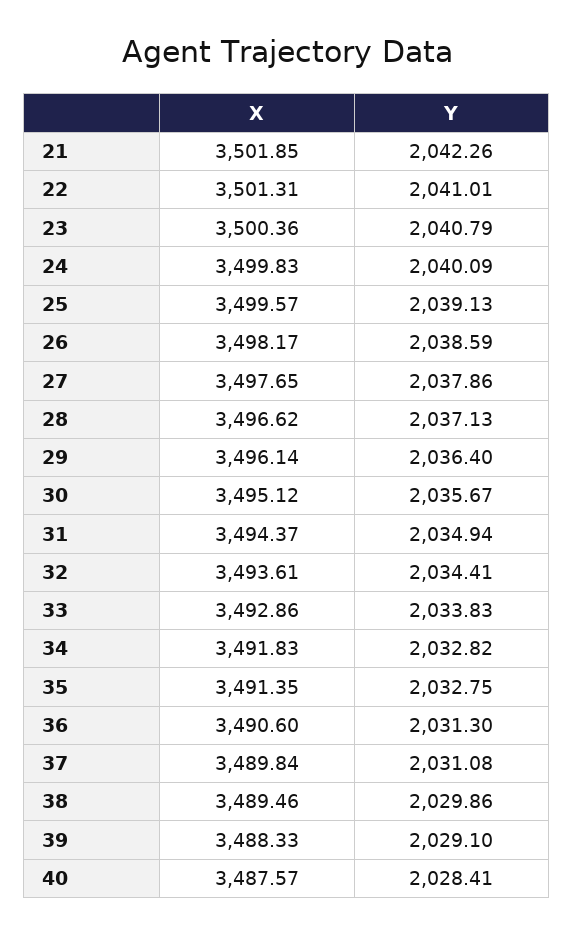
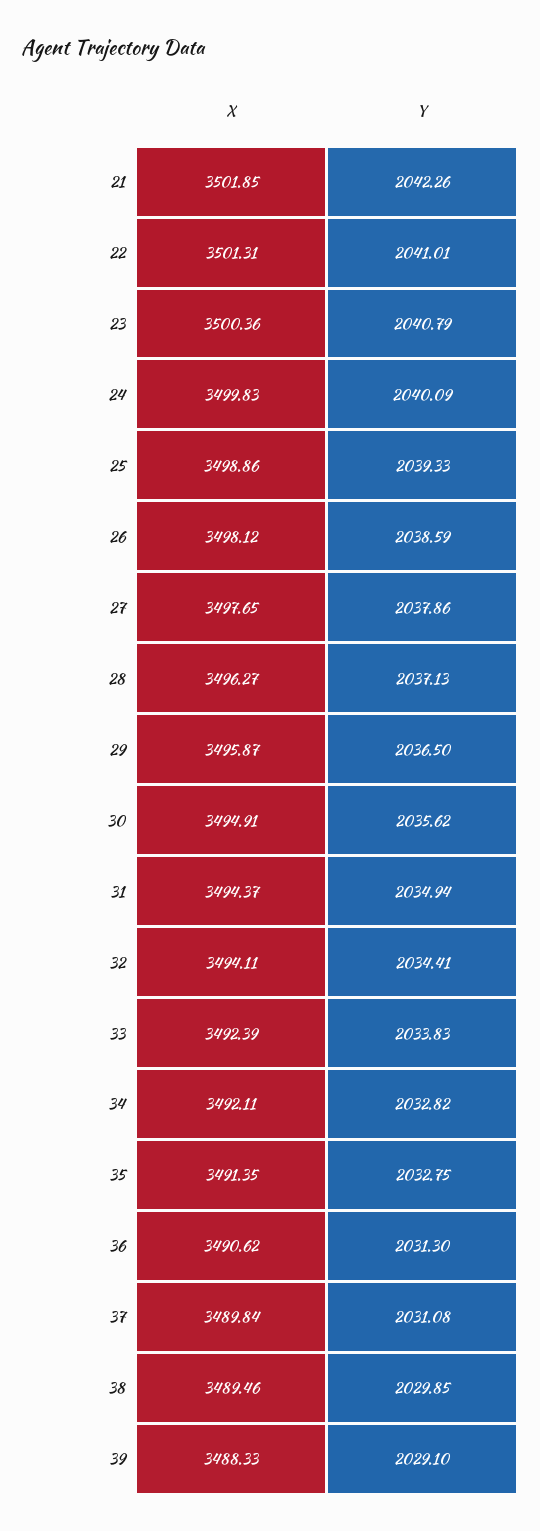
  {
    "X": {
      "21": 3501.85,
      "22": 3501.31,
      "23": 3500.36,
      "24": 3499.83,
-     "25": 3499.57,
+     "25": 3498.86,
-     "26": 3498.17,
+     "26": 3498.12,
      "27": 3497.65,
-     "28": 3496.62,
+     "28": 3496.27,
-     "29": 3496.14,
+     "29": 3495.87,
-     "30": 3495.12,
+     "30": 3494.91,
      "31": 3494.37,
-     "32": 3493.61,
+     "32": 3494.11,
-     "33": 3492.86,
+     "33": 3492.39,
-     "34": 3491.83,
+     "34": 3492.11,
      "35": 3491.35,
-     "36": 3490.6,
+     "36": 3490.62,
      "37": 3489.84,
      "38": 3489.46,
-     "39": 3488.33,
+     "39": 3488.33
-     "40": 3487.57
    },
    "Y": {
      "21": 2042.26,
      "22": 2041.01,
      "23": 2040.79,
      "24": 2040.09,
-     "25": 2039.13,
+     "25": 2039.33,
      "26": 2038.59,
      "27": 2037.86,
      "28": 2037.13,
-     "29": 2036.4,
+     "29": 2036.5,
-     "30": 2035.67,
+     "30": 2035.62,
      "31": 2034.94,
      "32": 2034.41,
      "33": 2033.83,
      "34": 2032.82,
      "35": 2032.75,
      "36": 2031.3,
      "37": 2031.08,
-     "38": 2029.86,
+     "38": 2029.85,
-     "39": 2029.1,
+     "39": 2029.1
-     "40": 2028.41
    }
  }

